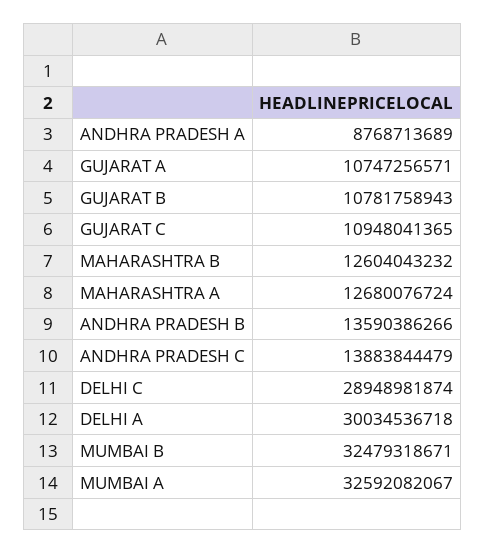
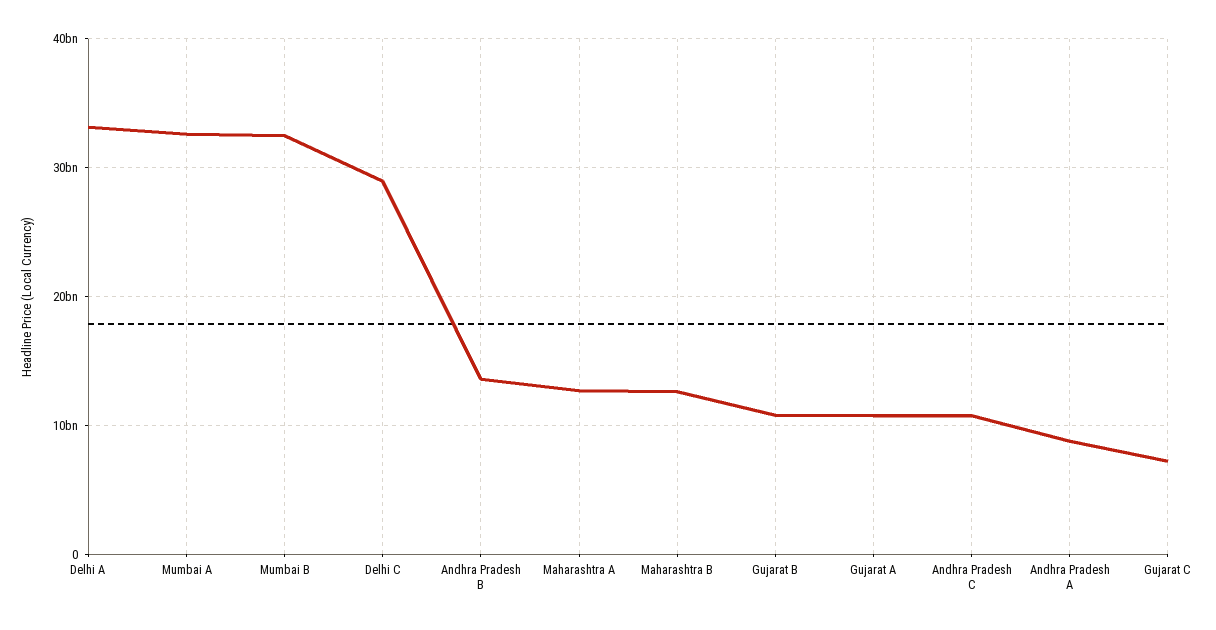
  {
    "ANDHRA PRADESH A": 8768713689,
    "GUJARAT A": 10747256571,
    "GUJARAT B": 10781758943,
-   "GUJARAT C": 10948041365,
+   "GUJARAT C": 7000000000,
    "MAHARASHTRA B": 12604043232,
    "MAHARASHTRA A": 12680076724,
    "ANDHRA PRADESH B": 13590386266,
-   "ANDHRA PRADESH C": 13883844479,
+   "ANDHRA PRADESH C": 11000000000,
    "DELHI C": 28948981874,
-   "DELHI A": 30034536718,
+   "DELHI A": 33000000000,
    "MUMBAI B": 32479318671,
    "MUMBAI A": 32592082067
  }

